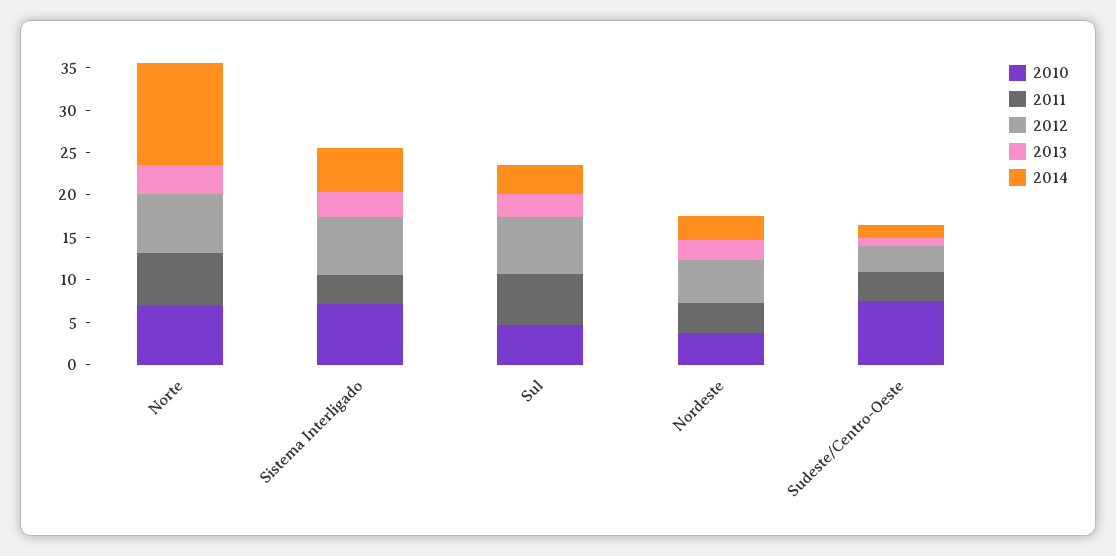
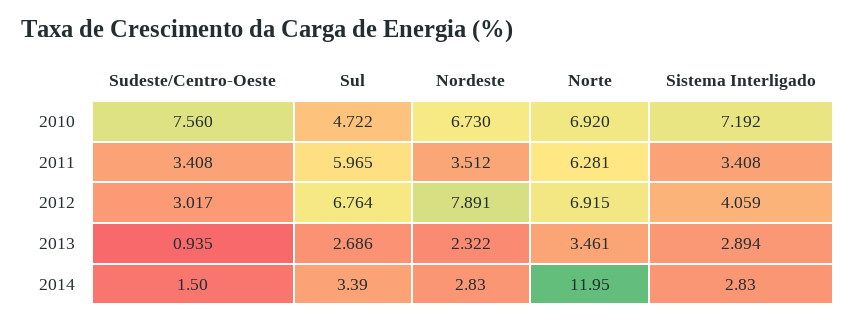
  {
    "2010": {
      "Norte": 6.92,
      "Sistema Interligado": 7.192,
      "Sul": 4.722,
-     "Nordeste": 4,
+     "Nordeste": 6.73,
      "Sudeste/Centro-Oeste": 7.56
    },
    "2011": {
      "Norte": 6.281,
      "Sistema Interligado": 3.408,
      "Sul": 5.965,
      "Nordeste": 3.512,
      "Sudeste/Centro-Oeste": 3.408
    },
    "2012": {
      "Norte": 6.915,
-     "Sistema Interligado": 7,
+     "Sistema Interligado": 4.059,
      "Sul": 6.764,
-     "Nordeste": 5,
+     "Nordeste": 7.891,
      "Sudeste/Centro-Oeste": 3.017
    },
    "2013": {
      "Norte": 3.461,
      "Sistema Interligado": 2.894,
      "Sul": 2.686,
      "Nordeste": 2.322,
      "Sudeste/Centro-Oeste": 0.935
    },
    "2014": {
      "Norte": 11.95,
-     "Sistema Interligado": 5,
+     "Sistema Interligado": 2.83,
      "Sul": 3.39,
      "Nordeste": 2.83,
      "Sudeste/Centro-Oeste": 1.5
    }
  }

